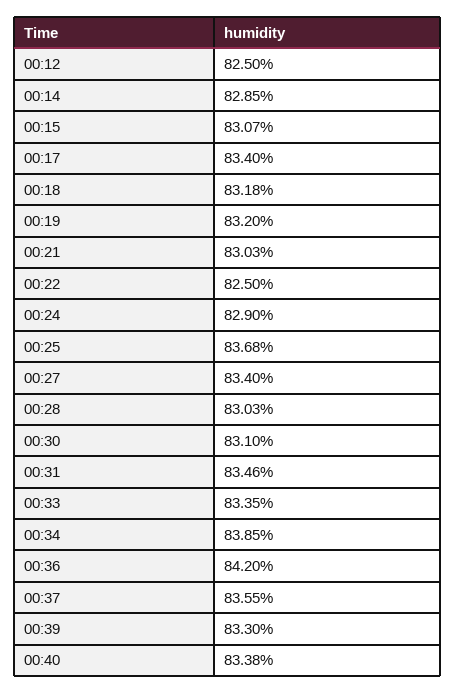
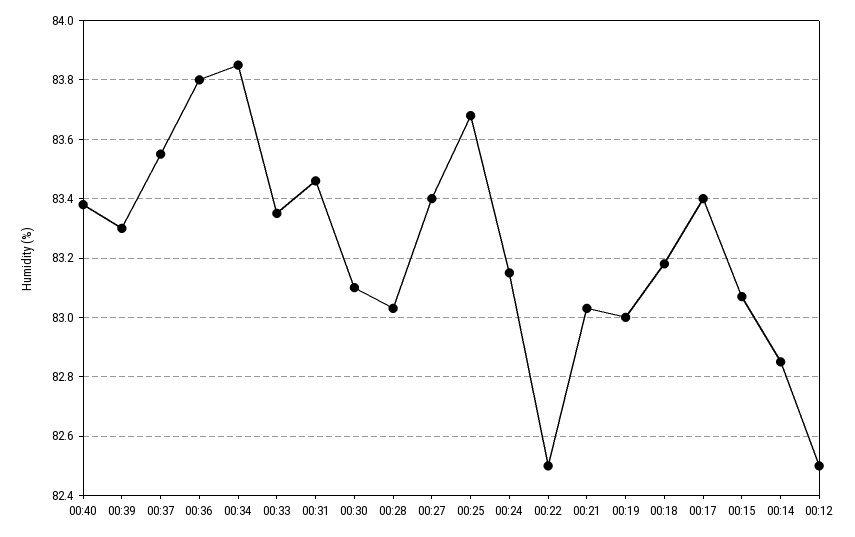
  {
    "00:12": 82.5,
    "00:14": 82.85,
    "00:15": 83.07,
    "00:17": 83.4,
    "00:18": 83.18,
-   "00:19": 83.2,
+   "00:19": 83,
    "00:21": 83.03,
    "00:22": 82.5,
-   "00:24": 82.9,
+   "00:24": 83.15,
    "00:25": 83.68,
    "00:27": 83.4,
    "00:28": 83.03,
    "00:30": 83.1,
    "00:31": 83.46,
    "00:33": 83.35,
    "00:34": 83.85,
-   "00:36": 84.2,
+   "00:36": 83.8,
    "00:37": 83.55,
    "00:39": 83.3,
    "00:40": 83.38
  }

